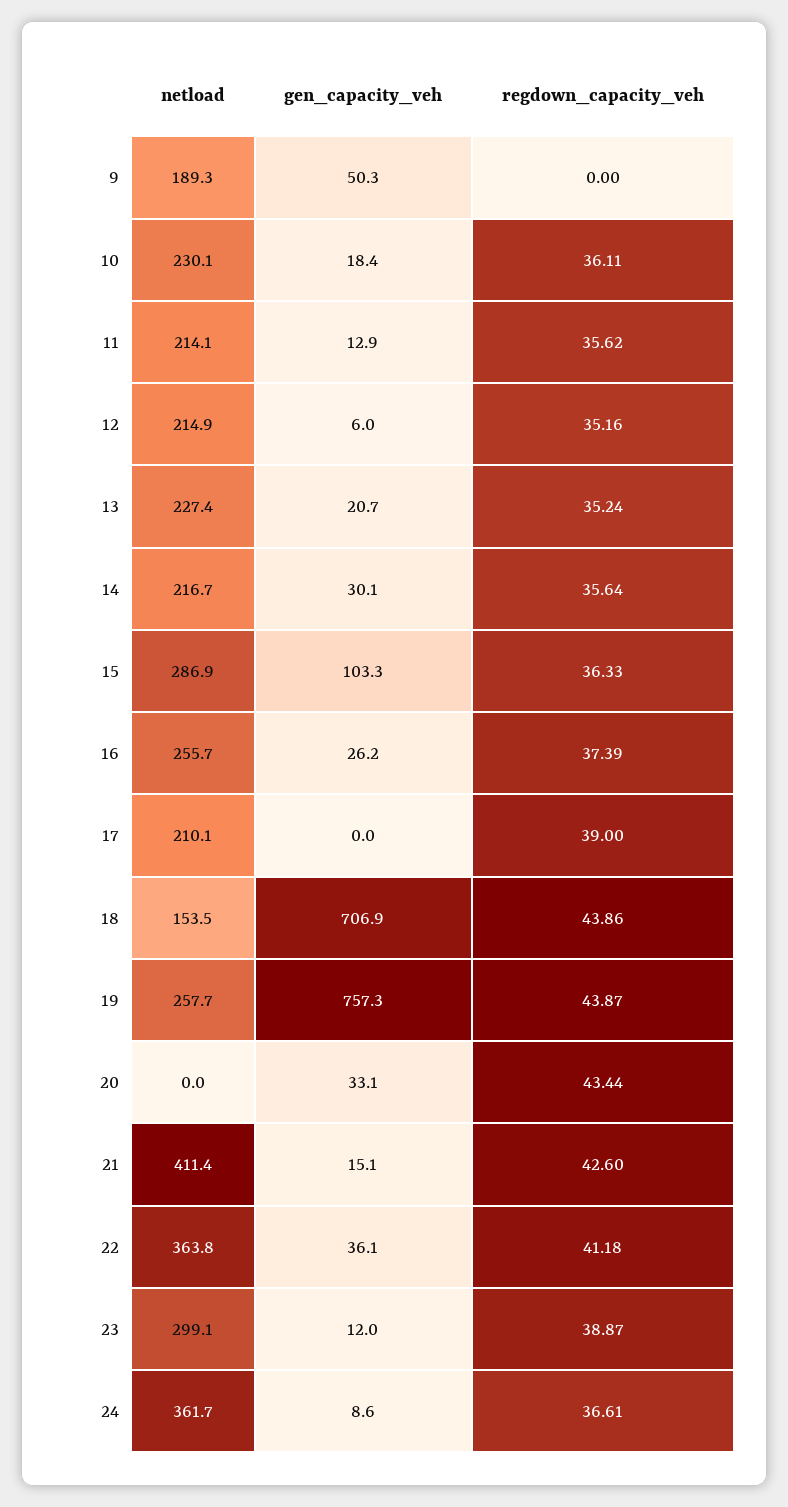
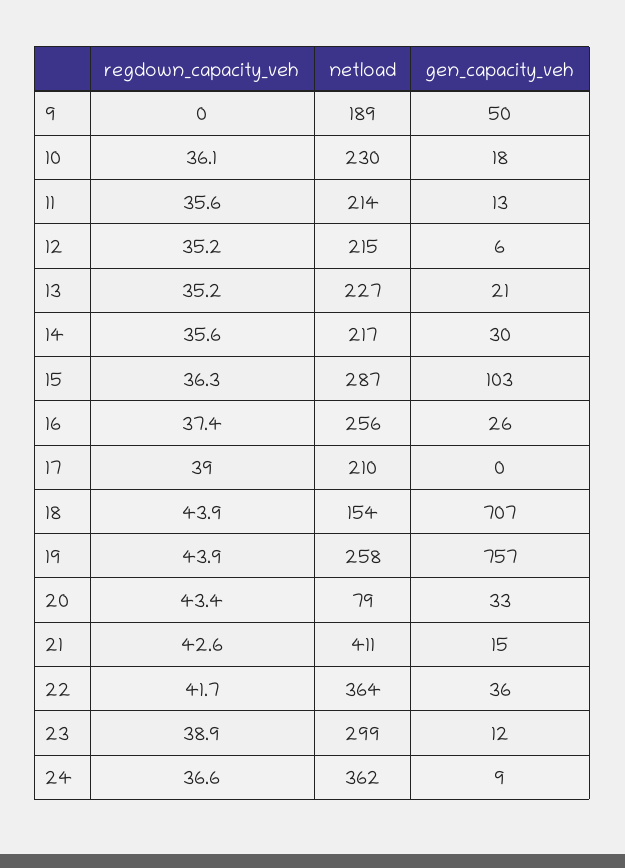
  {
    "netload": {
      "9": 189.3,
      "10": 230.1,
      "11": 214.1,
      "12": 214.9,
      "13": 227.4,
      "14": 216.7,
      "15": 286.9,
      "16": 255.7,
      "17": 210.1,
      "18": 153.5,
      "19": 257.7,
-     "20": 0,
+     "20": 79,
      "21": 411.4,
      "22": 363.8,
      "23": 299.1,
      "24": 361.7
    },
    "gen_capacity_veh": {
      "9": 50.3,
      "10": 18.4,
      "11": 12.9,
      "12": 6,
      "13": 20.7,
      "14": 30.1,
      "15": 103.3,
      "16": 26.2,
      "17": 0,
      "18": 706.9,
      "19": 757.3,
      "20": 33.1,
      "21": 15.1,
      "22": 36.1,
      "23": 12,
      "24": 8.6
    },
    "regdown_capacity_veh": {
      "9": 0,
      "10": 36.11,
      "11": 35.62,
      "12": 35.16,
      "13": 35.24,
      "14": 35.64,
      "15": 36.33,
      "16": 37.39,
      "17": 39,
      "18": 43.86,
      "19": 43.87,
      "20": 43.44,
      "21": 42.6,
-     "22": 41.18,
+     "22": 41.7,
      "23": 38.87,
      "24": 36.61
    }
  }

